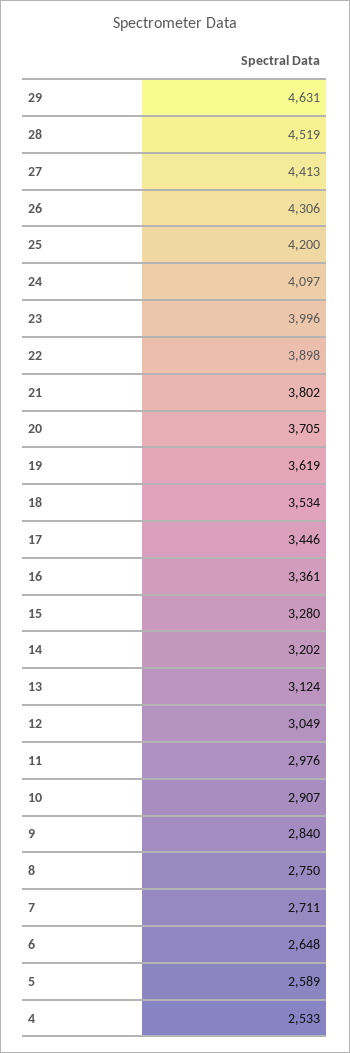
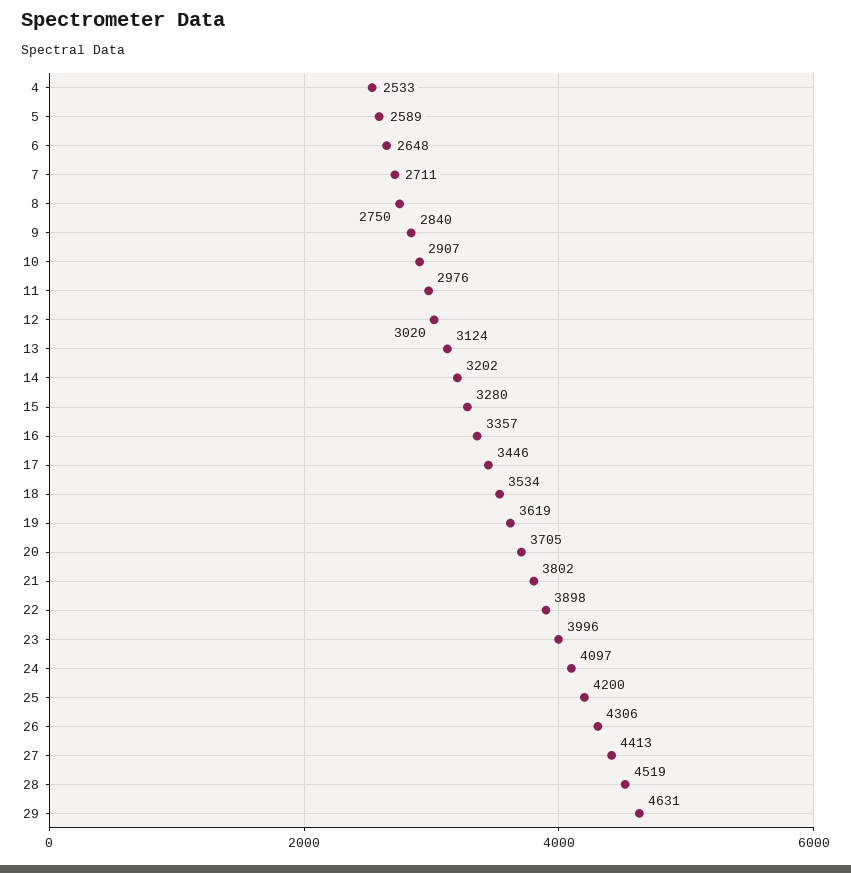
  {
    "29": 4631,
    "28": 4519,
    "27": 4413,
    "26": 4306,
    "25": 4200,
    "24": 4097,
    "23": 3996,
    "22": 3898,
    "21": 3802,
    "20": 3705,
    "19": 3619,
    "18": 3534,
    "17": 3446,
-   "16": 3361,
+   "16": 3357,
    "15": 3280,
    "14": 3202,
    "13": 3124,
-   "12": 3049,
+   "12": 3020,
    "11": 2976,
    "10": 2907,
    "9": 2840,
    "8": 2750,
    "7": 2711,
    "6": 2648,
    "5": 2589,
    "4": 2533
  }

